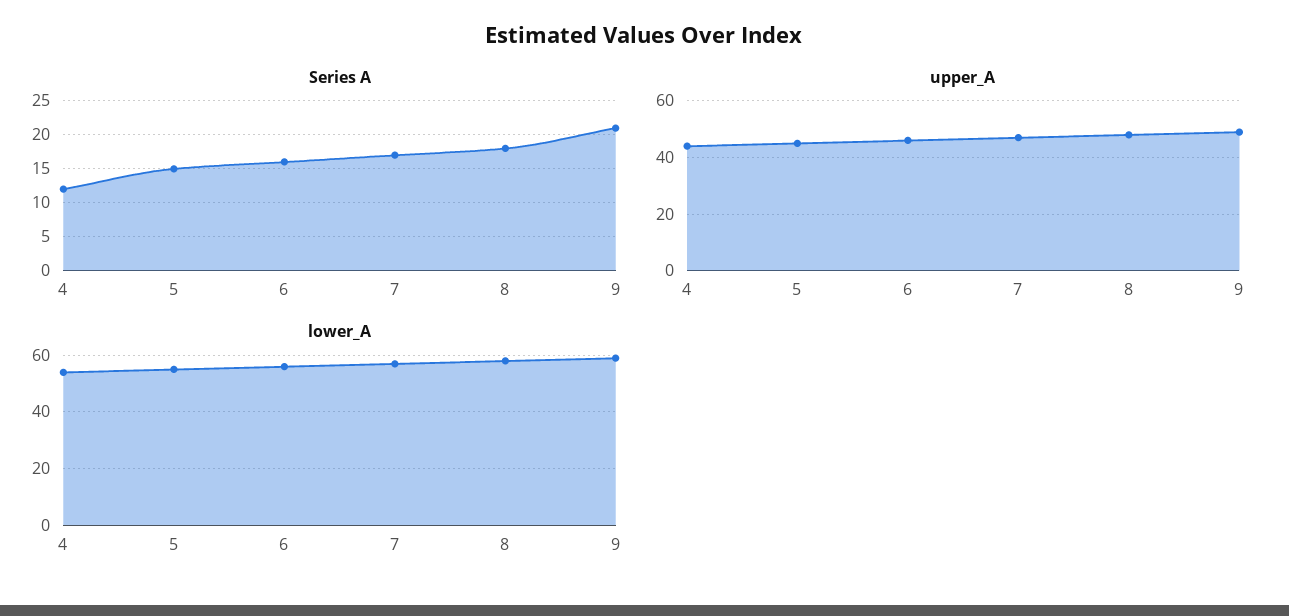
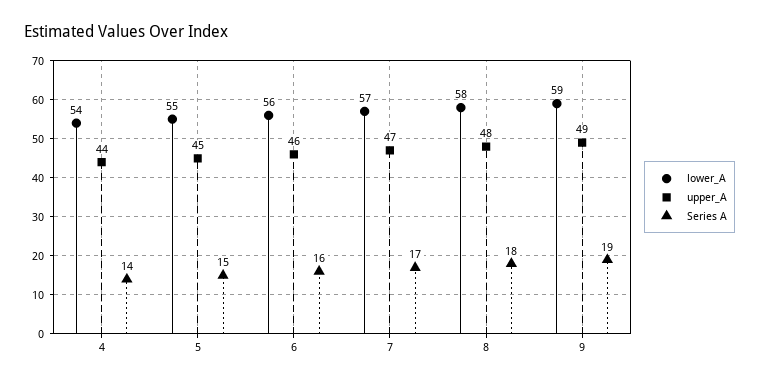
  {
    "Series A": {
-     "4": 12,
+     "4": 14,
      "5": 15,
      "6": 16,
      "7": 17,
      "8": 18,
-     "9": 21
+     "9": 19
    },
    "upper_A": {
      "4": 44,
      "5": 45,
      "6": 46,
      "7": 47,
      "8": 48,
      "9": 49
    },
    "lower_A": {
      "4": 54,
      "5": 55,
      "6": 56,
      "7": 57,
      "8": 58,
      "9": 59
    }
  }

